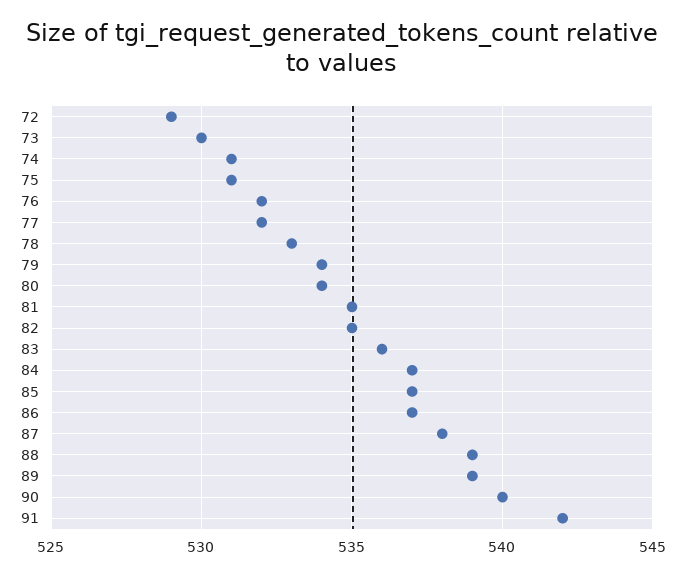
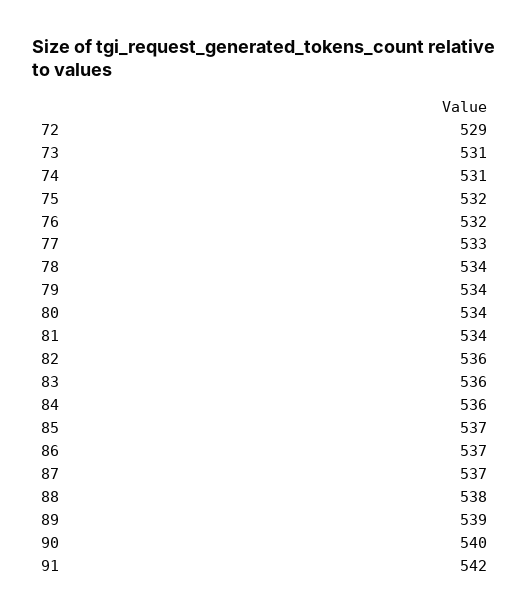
  {
    "72": 529,
-   "73": 530,
+   "73": 531,
    "74": 531,
-   "75": 531,
+   "75": 532,
    "76": 532,
-   "77": 532,
+   "77": 533,
-   "78": 533,
+   "78": 534,
    "79": 534,
    "80": 534,
-   "81": 535,
+   "81": 534,
-   "82": 535,
+   "82": 536,
    "83": 536,
-   "84": 537,
+   "84": 536,
    "85": 537,
    "86": 537,
-   "87": 538,
+   "87": 537,
-   "88": 539,
+   "88": 538,
    "89": 539,
    "90": 540,
    "91": 542
  }

